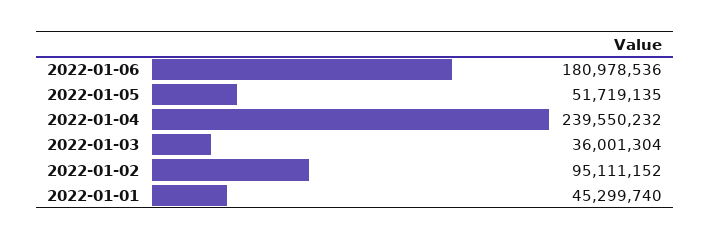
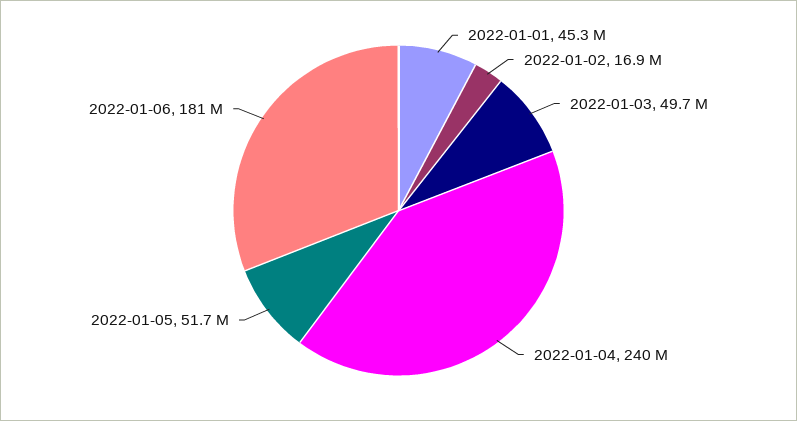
  {
    "2022-01-06": 180978536,
    "2022-01-05": 51719135,
    "2022-01-04": 239550232,
-   "2022-01-03": 36001304,
+   "2022-01-03": 49700000,
-   "2022-01-02": 95111152,
+   "2022-01-02": 16900000,
    "2022-01-01": 45299740
  }

